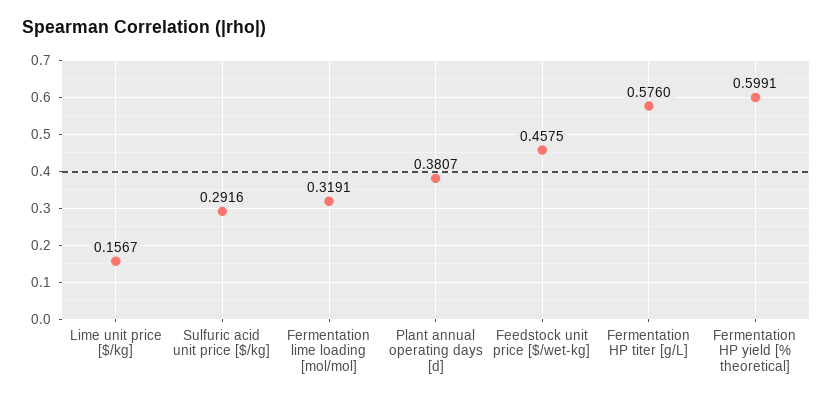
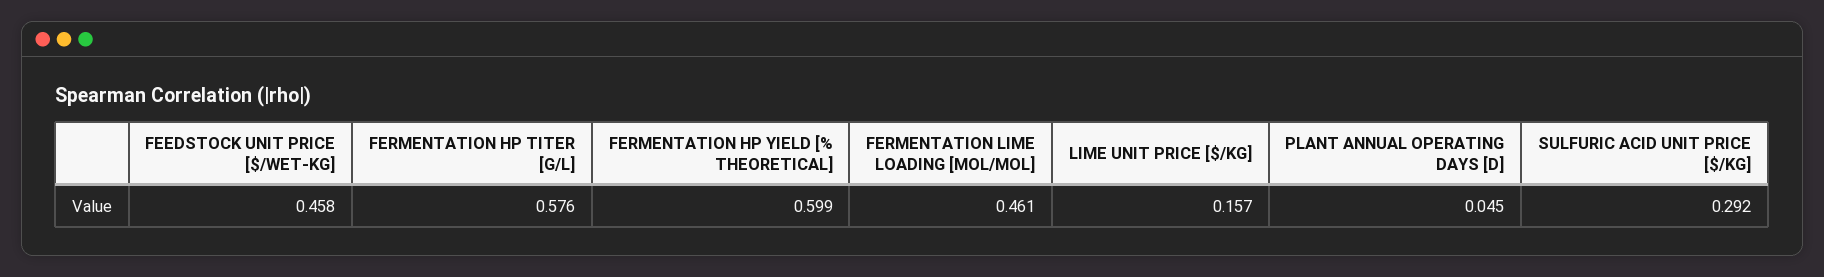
  {
    "Lime unit price [$/kg]": 0.1567,
    "Sulfuric acid unit price [$/kg]": 0.2916,
-   "Fermentation lime loading [mol/mol]": 0.3191,
+   "Fermentation lime loading [mol/mol]": 0.461,
-   "Plant annual operating days [d]": 0.3807,
+   "Plant annual operating days [d]": 0.045,
    "Feedstock unit price [$/wet-kg]": 0.4575,
    "Fermentation HP titer [g/L]": 0.576,
    "Fermentation HP yield [% theoretical]": 0.5991
  }

